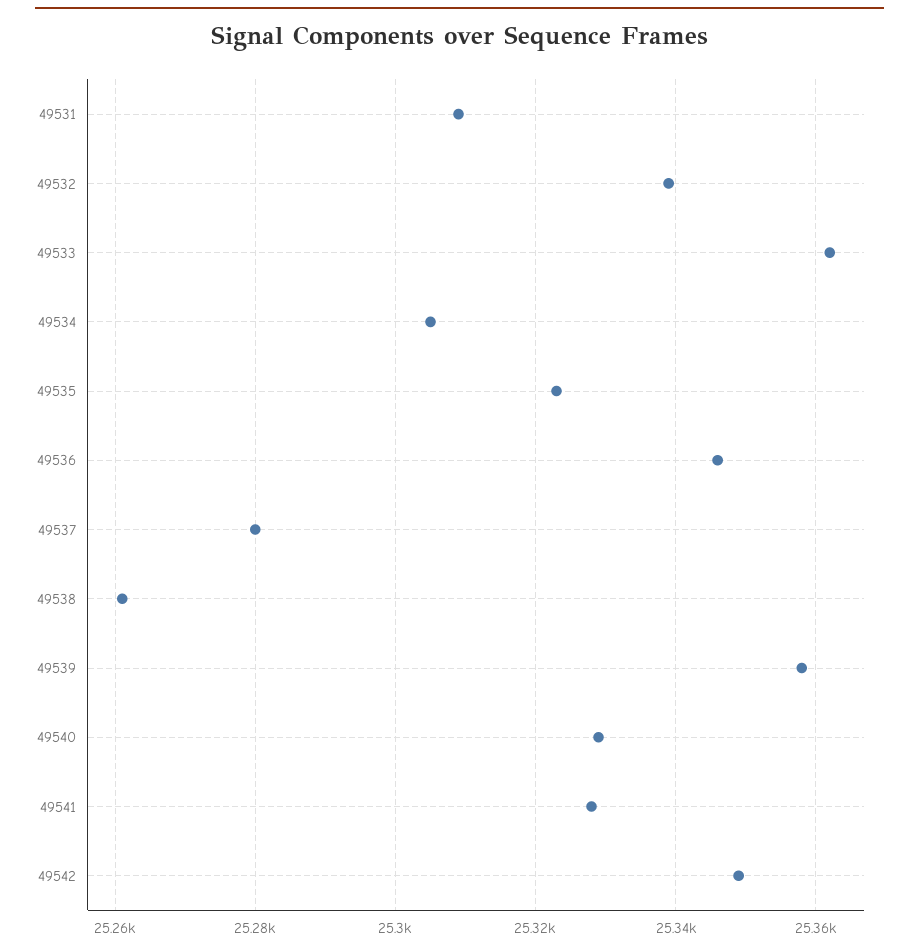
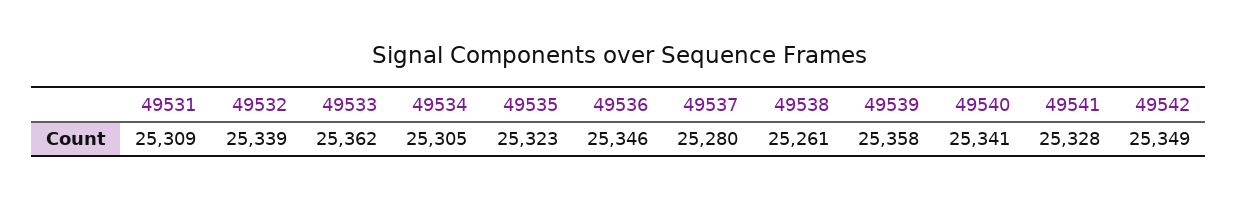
  {
    "49531": 25309,
    "49532": 25339,
    "49533": 25362,
    "49534": 25305,
    "49535": 25323,
    "49536": 25346,
    "49537": 25280,
    "49538": 25261,
    "49539": 25358,
-   "49540": 25330,
+   "49540": 25341,
    "49541": 25328,
    "49542": 25349
  }

